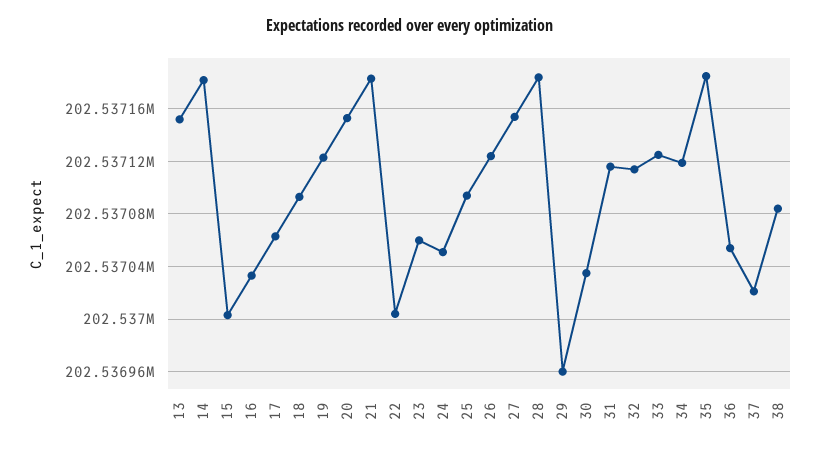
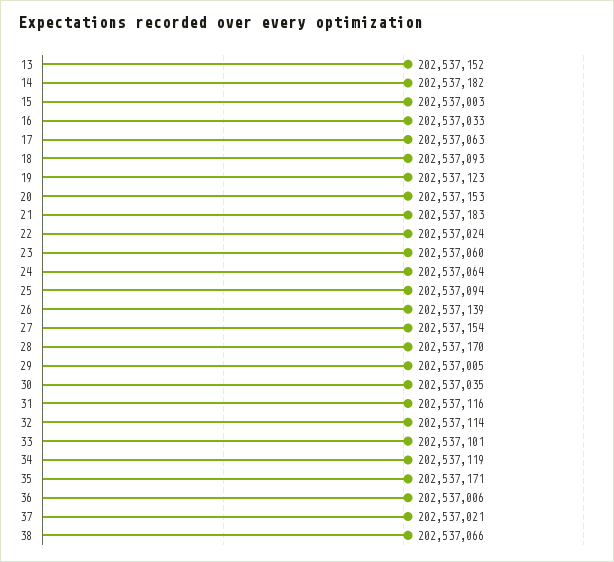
  {
    "13": 202537152,
    "14": 202537182,
    "15": 202537003,
    "16": 202537033,
    "17": 202537063,
    "18": 202537093,
    "19": 202537123,
    "20": 202537153,
    "21": 202537183,
-   "22": 202537005,
+   "22": 202537024,
    "23": 202537060,
-   "24": 202537050,
+   "24": 202537064,
    "25": 202537094,
-   "26": 202537125,
+   "26": 202537139,
    "27": 202537154,
-   "28": 202537185,
+   "28": 202537170,
-   "29": 202536960,
+   "29": 202537005,
    "30": 202537035,
    "31": 202537116,
    "32": 202537114,
-   "33": 202537125,
+   "33": 202537101,
    "34": 202537119,
-   "35": 202537185,
+   "35": 202537171,
-   "36": 202537055,
+   "36": 202537006,
    "37": 202537021,
-   "38": 202537085
+   "38": 202537066
  }

